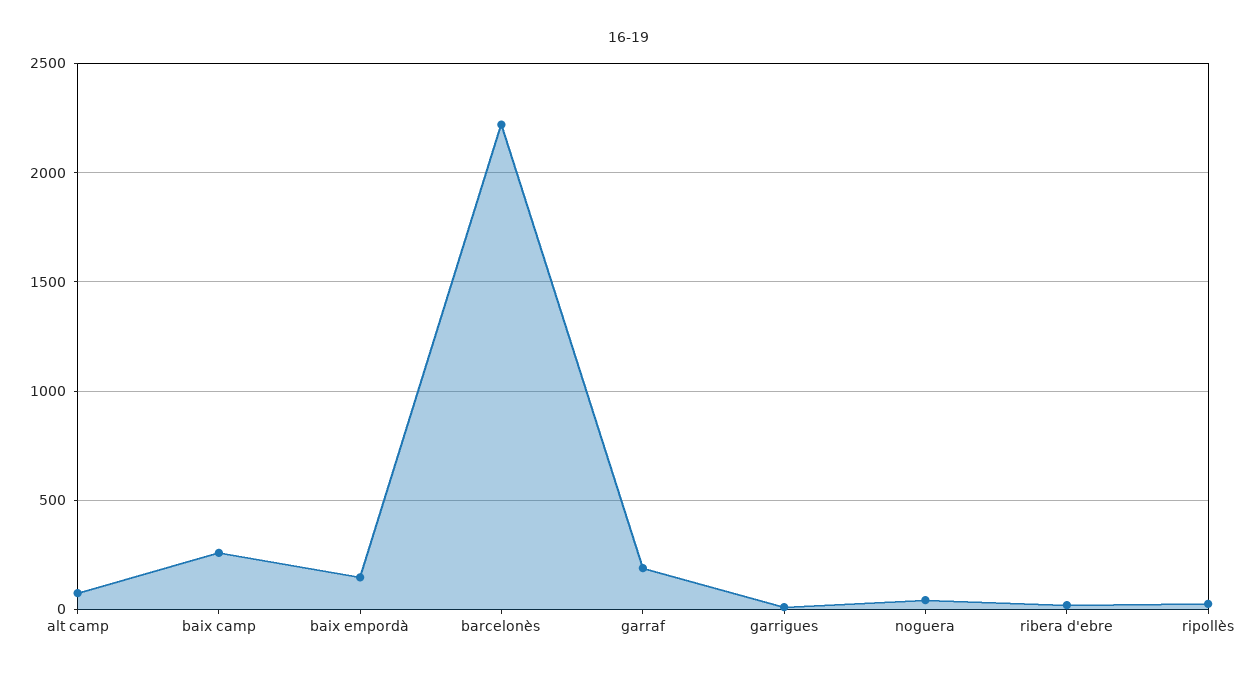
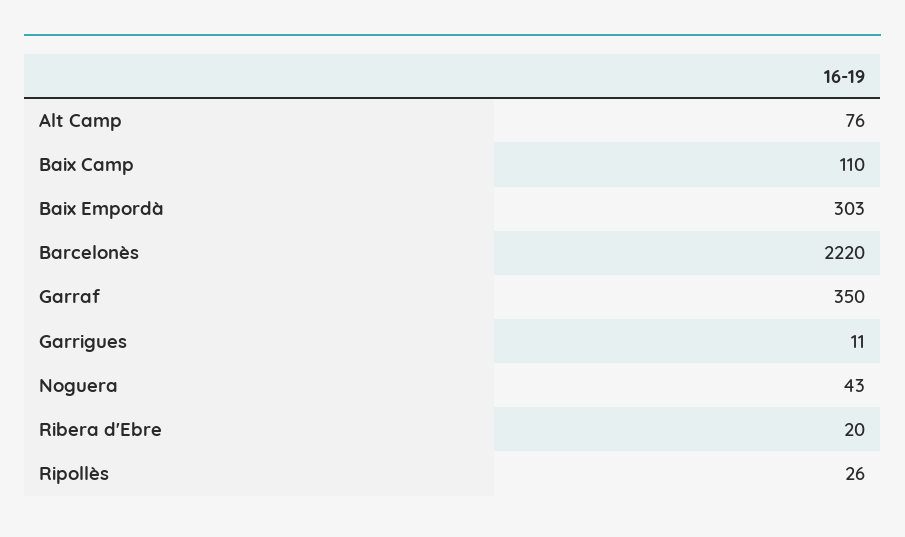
  {
    "alt camp": 76,
-   "baix camp": 250,
+   "baix camp": 110,
-   "baix empordà": 150,
+   "baix empordà": 303,
    "barcelonès": 2220,
-   "garraf": 200,
+   "garraf": 350,
    "garrigues": 11,
    "noguera": 43,
    "ribera d'ebre": 20,
    "ripollès": 26
  }

